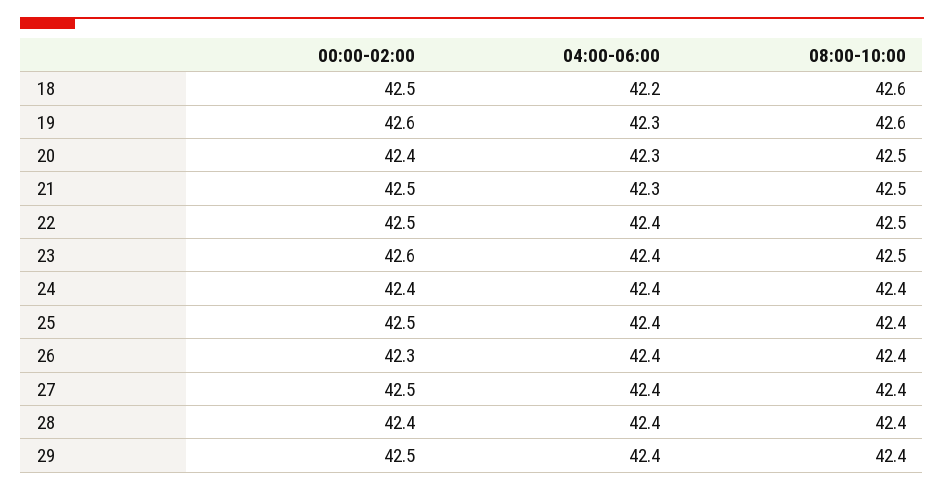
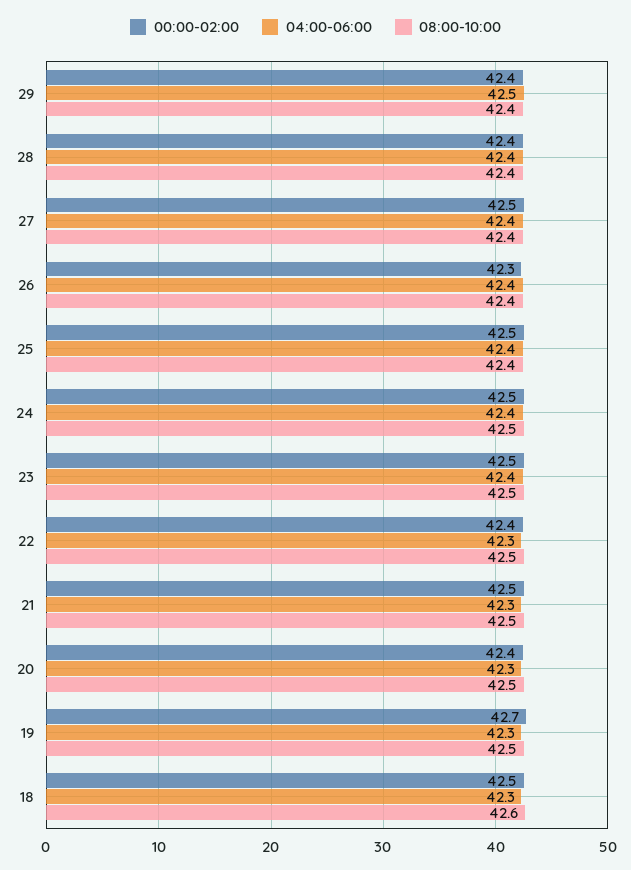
  {
    "00:00-02:00": {
      "18": 42.5,
-     "19": 42.6,
+     "19": 42.7,
      "20": 42.4,
      "21": 42.5,
-     "22": 42.5,
+     "22": 42.4,
-     "23": 42.6,
+     "23": 42.5,
-     "24": 42.4,
+     "24": 42.5,
      "25": 42.5,
      "26": 42.3,
      "27": 42.5,
      "28": 42.4,
-     "29": 42.5
+     "29": 42.4
    },
    "04:00-06:00": {
-     "18": 42.2,
+     "18": 42.3,
      "19": 42.3,
      "20": 42.3,
      "21": 42.3,
-     "22": 42.4,
+     "22": 42.3,
      "23": 42.4,
      "24": 42.4,
      "25": 42.4,
      "26": 42.4,
      "27": 42.4,
      "28": 42.4,
-     "29": 42.4
+     "29": 42.5
    },
    "08:00-10:00": {
      "18": 42.6,
-     "19": 42.6,
+     "19": 42.5,
      "20": 42.5,
      "21": 42.5,
      "22": 42.5,
      "23": 42.5,
-     "24": 42.4,
+     "24": 42.5,
      "25": 42.4,
      "26": 42.4,
      "27": 42.4,
      "28": 42.4,
      "29": 42.4
    }
  }

